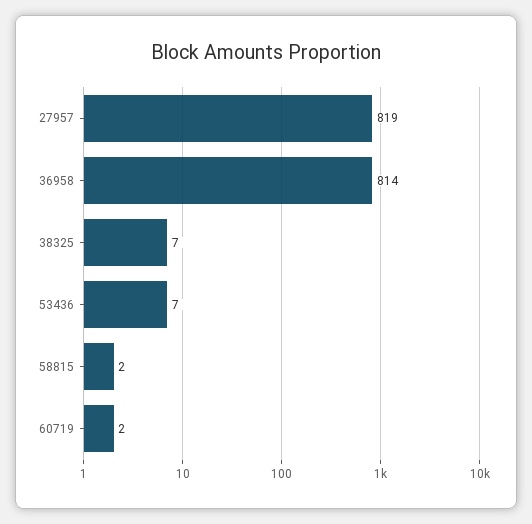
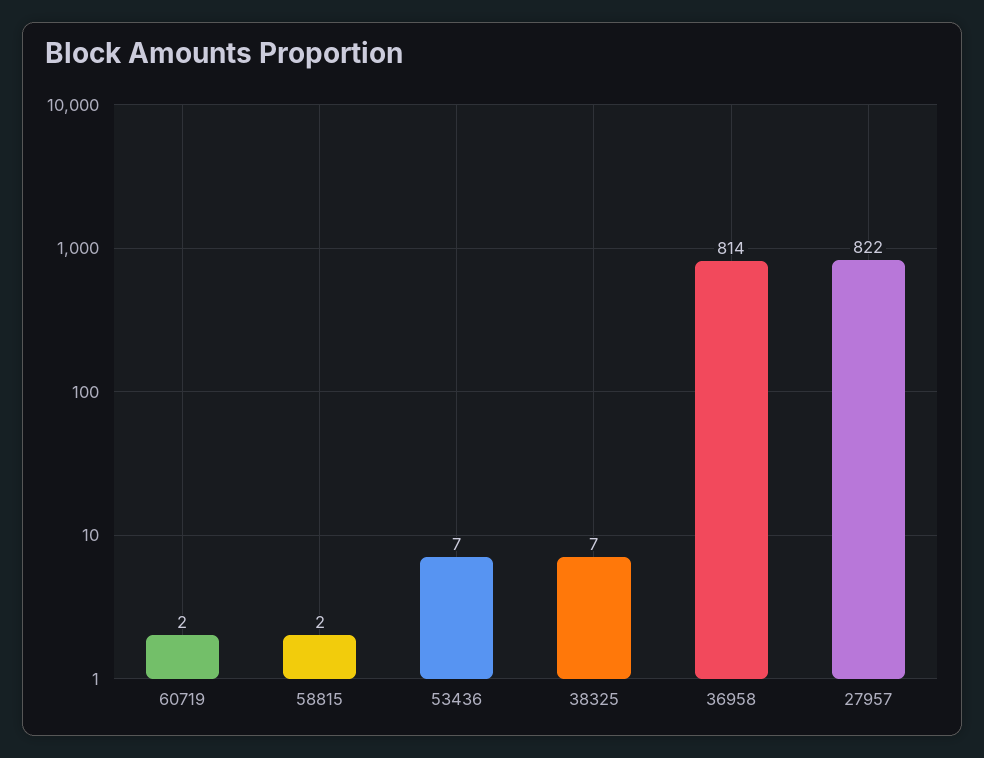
  {
-   "27957": 819,
+   "27957": 822,
    "36958": 814,
    "38325": 7,
    "53436": 7,
    "58815": 2,
    "60719": 2
  }

